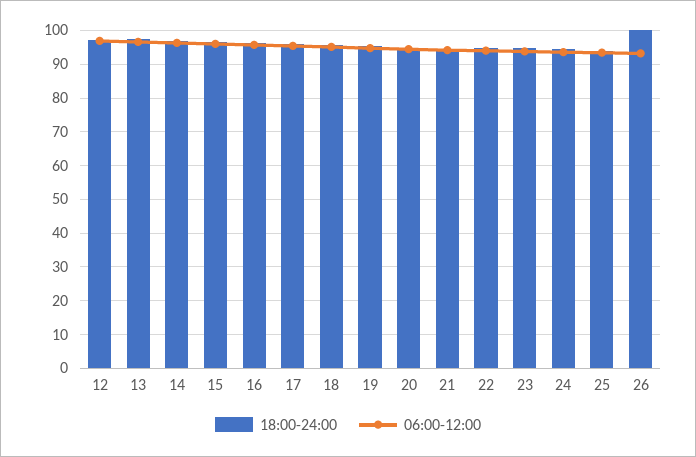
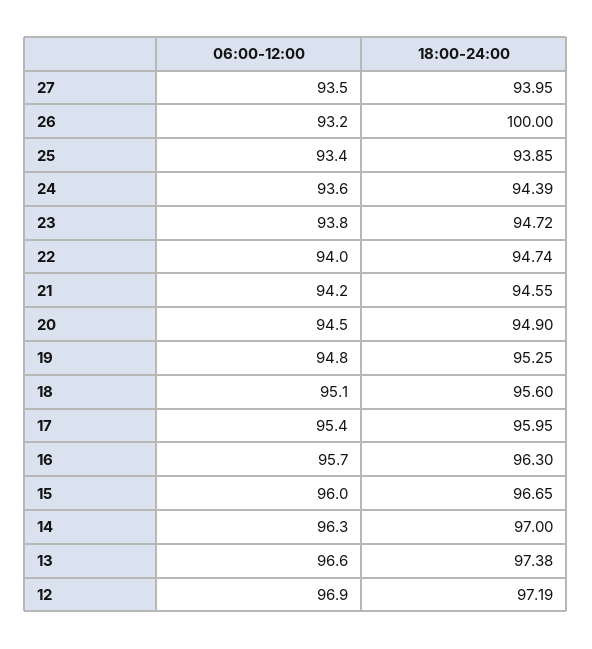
  {
    "18:00-24:00": {
      "12": 97.19,
      "13": 97.38,
      "14": 97,
      "15": 96.65,
      "16": 96.3,
      "17": 95.95,
      "18": 95.6,
      "19": 95.25,
      "20": 94.9,
      "21": 94.55,
      "22": 94.74,
      "23": 94.72,
      "24": 94.39,
      "25": 93.85,
-     "26": 100
+     "26": 100,
+     "27": 93.95
    },
    "06:00-12:00": {
      "12": 96.9,
      "13": 96.6,
      "14": 96.3,
      "15": 96,
      "16": 95.7,
      "17": 95.4,
      "18": 95.1,
      "19": 94.8,
      "20": 94.5,
      "21": 94.2,
      "22": 94,
      "23": 93.8,
      "24": 93.6,
      "25": 93.4,
-     "26": 93.2
+     "26": 93.2,
+     "27": 93.5
    }
  }

